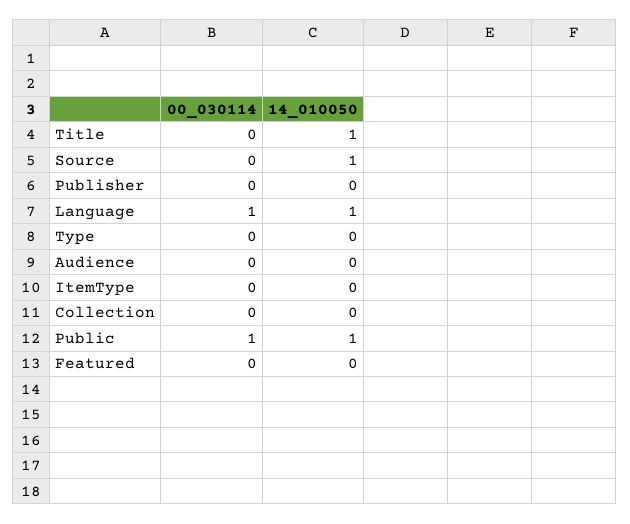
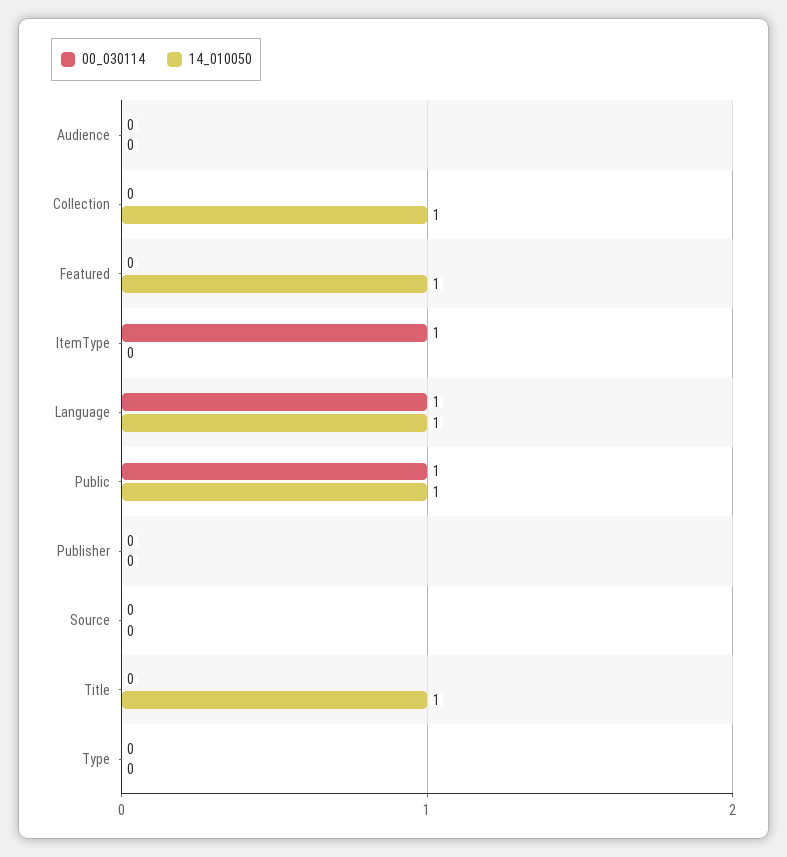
  {
    "00_030114": {
      "Title": 0,
      "Source": 0,
      "Publisher": 0,
      "Language": 1,
      "Type": 0,
      "Audience": 0,
-     "ItemType": 0,
+     "ItemType": 1,
      "Collection": 0,
      "Public": 1,
      "Featured": 0
    },
    "14_010050": {
      "Title": 1,
-     "Source": 1,
+     "Source": 0,
      "Publisher": 0,
      "Language": 1,
      "Type": 0,
      "Audience": 0,
      "ItemType": 0,
-     "Collection": 0,
+     "Collection": 1,
      "Public": 1,
-     "Featured": 0
+     "Featured": 1
    }
  }

